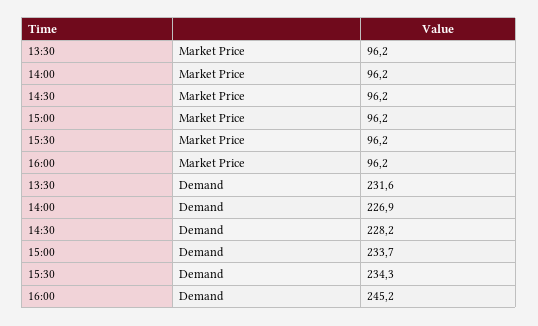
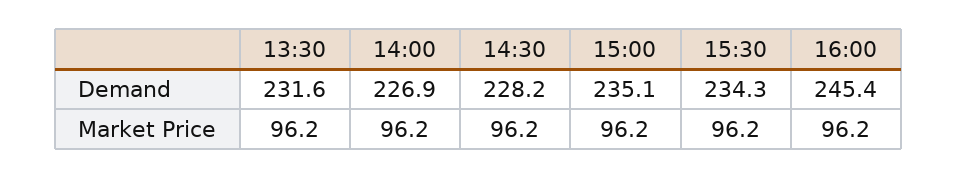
  {
    "13:30": {
      "Market Price": 96.2,
      "Demand": 231.6
    },
    "14:00": {
      "Market Price": 96.2,
      "Demand": 226.9
    },
    "14:30": {
      "Market Price": 96.2,
      "Demand": 228.2
    },
    "15:00": {
      "Market Price": 96.2,
-     "Demand": 233.7
+     "Demand": 235.1
    },
    "15:30": {
      "Market Price": 96.2,
      "Demand": 234.3
    },
    "16:00": {
      "Market Price": 96.2,
-     "Demand": 245.2
+     "Demand": 245.4
    }
  }

